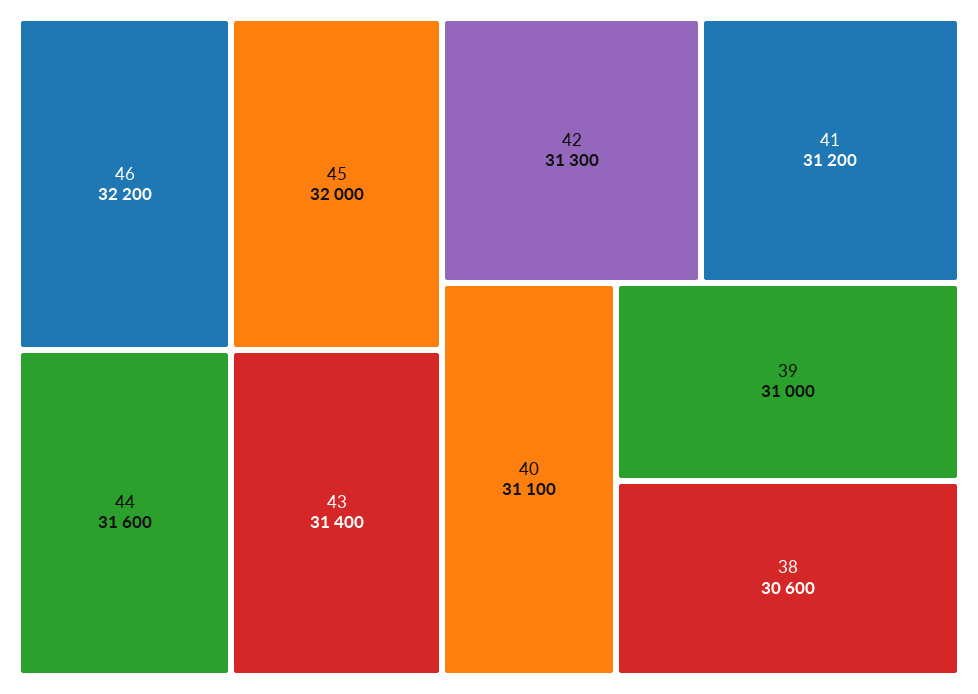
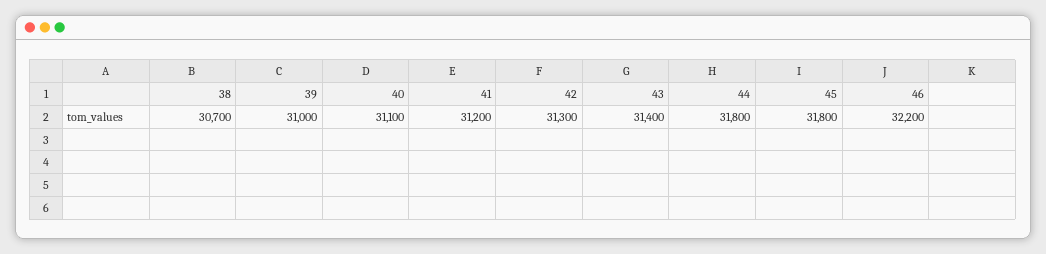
  {
    "46": 32200,
-   "45": 32000,
+   "45": 31800,
-   "44": 31600,
+   "44": 31800,
    "43": 31400,
    "42": 31300,
    "41": 31200,
    "40": 31100,
    "39": 31000,
-   "38": 30600
+   "38": 30700
  }

